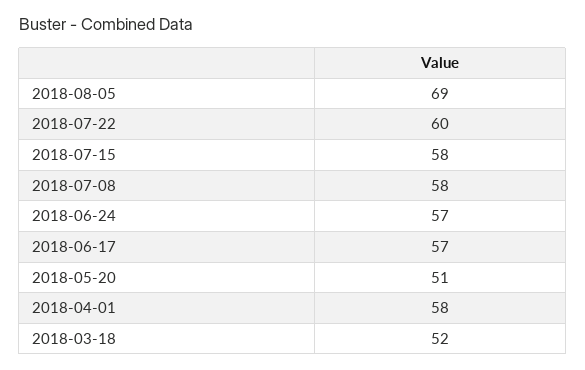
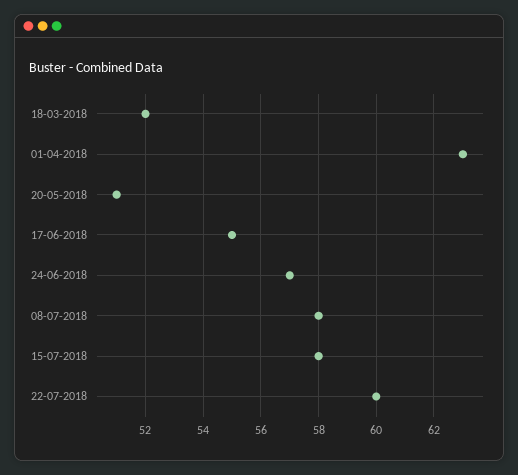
  {
-   "2018-08-05": 69,
    "2018-07-22": 60,
    "2018-07-15": 58,
    "2018-07-08": 58,
    "2018-06-24": 57,
-   "2018-06-17": 57,
+   "2018-06-17": 55,
    "2018-05-20": 51,
-   "2018-04-01": 58,
+   "2018-04-01": 63,
    "2018-03-18": 52
  }

